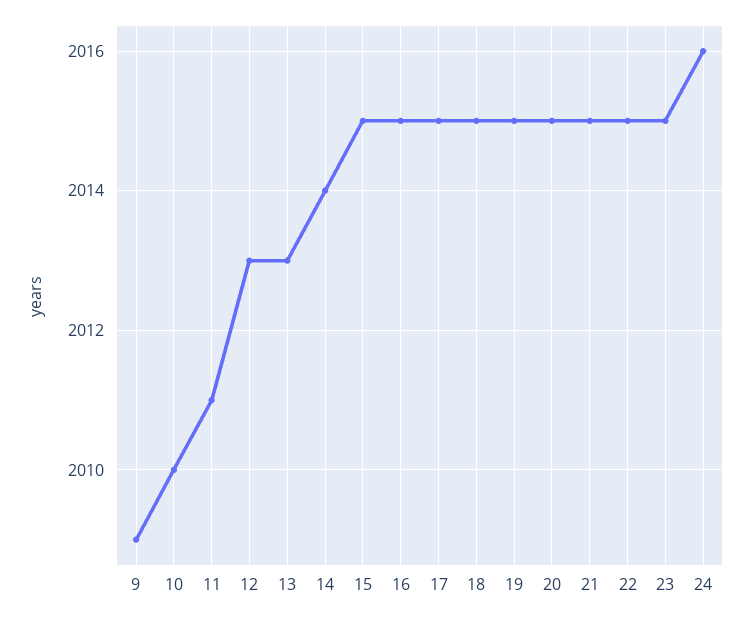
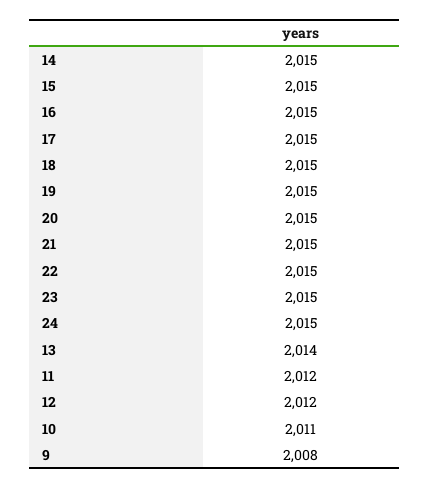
  {
-   "9": 2009,
+   "9": 2008,
-   "10": 2010,
+   "10": 2011,
-   "11": 2011,
+   "11": 2012,
-   "12": 2013,
+   "12": 2012,
-   "13": 2013,
+   "13": 2014,
-   "14": 2014,
+   "14": 2015,
    "15": 2015,
    "16": 2015,
    "17": 2015,
    "18": 2015,
    "19": 2015,
    "20": 2015,
    "21": 2015,
    "22": 2015,
    "23": 2015,
-   "24": 2016
+   "24": 2015
  }

